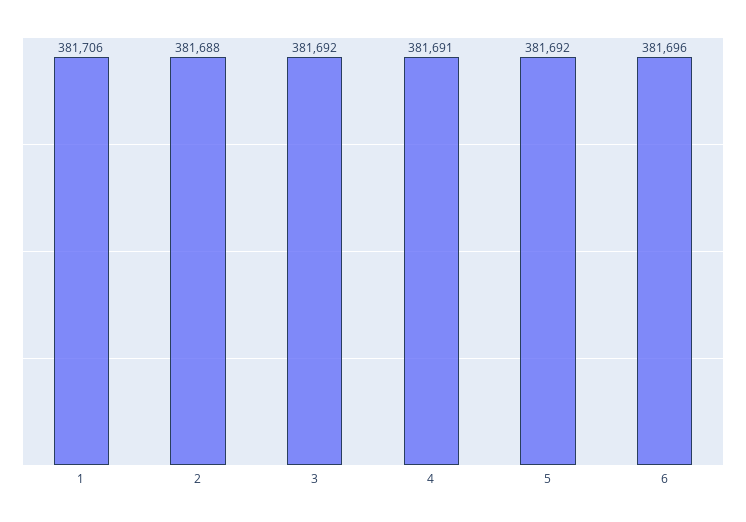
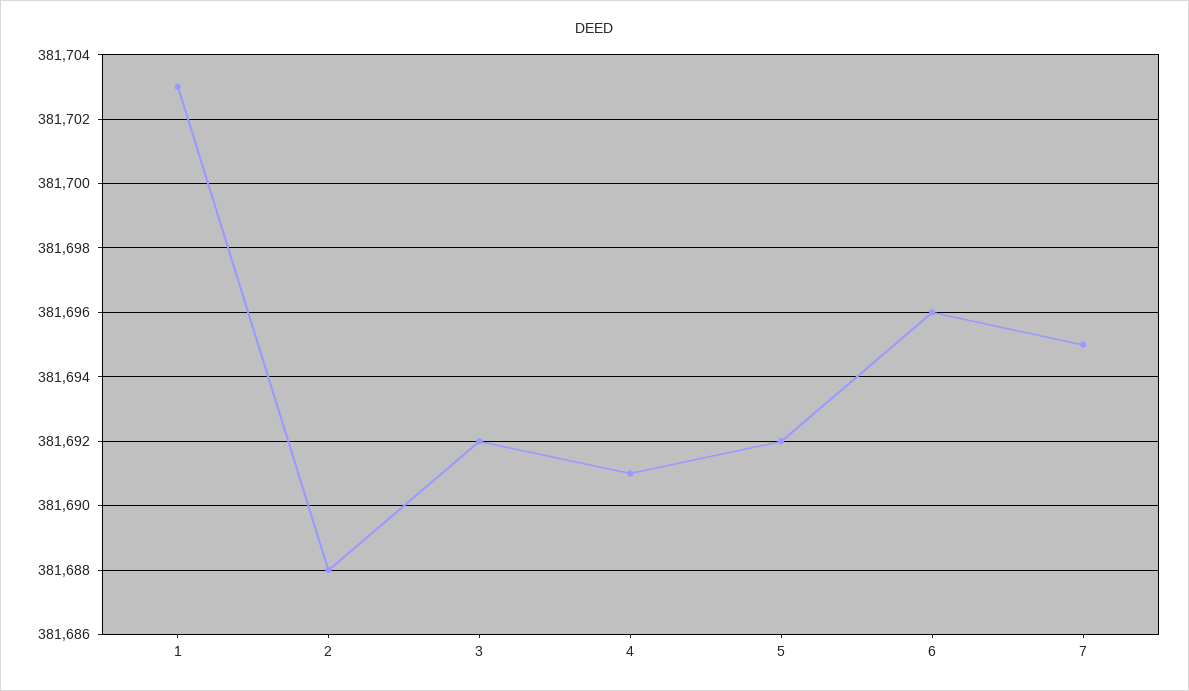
  {
-   "1": 381706,
+   "1": 381703,
    "2": 381688,
    "3": 381692,
    "4": 381691,
    "5": 381692,
-   "6": 381696
+   "6": 381696,
+   "7": 381695
  }

